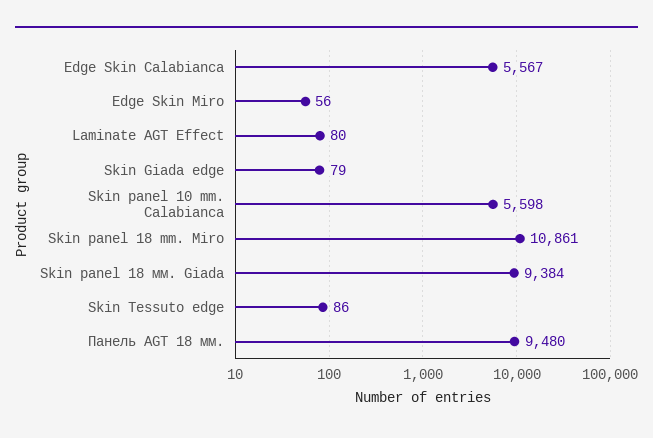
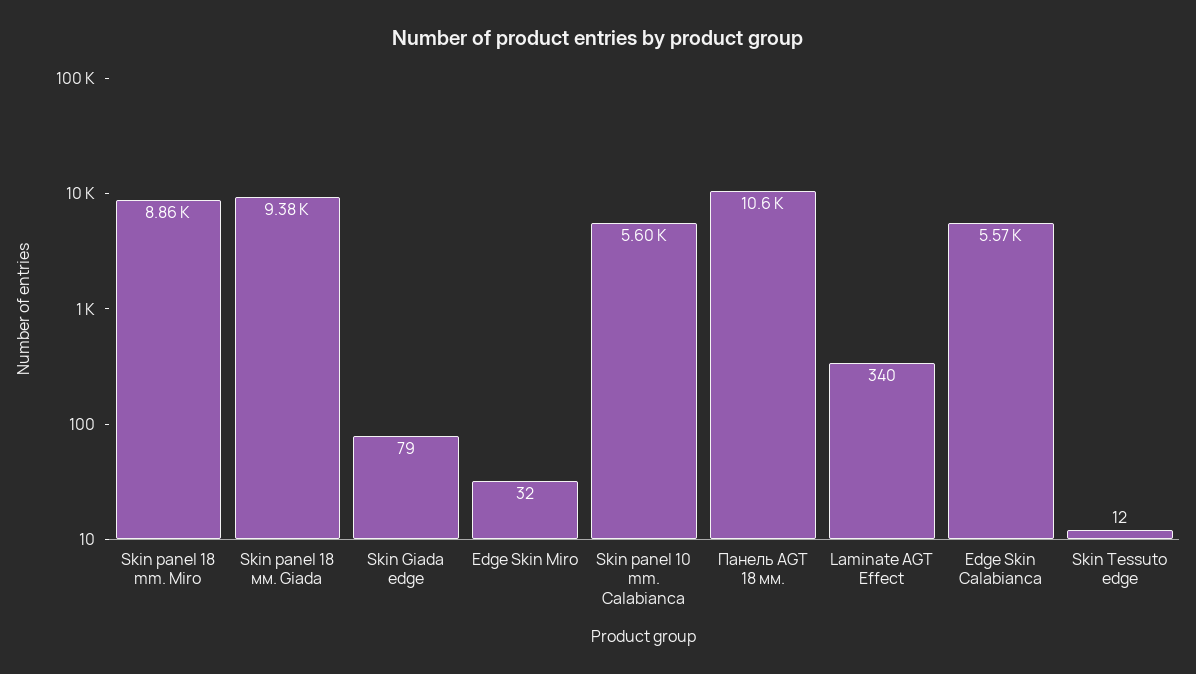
  {
    "Edge Skin Calabianca": 5567,
-   "Edge Skin Miro": 56,
+   "Edge Skin Miro": 32,
-   "Laminate AGT Effect": 80,
+   "Laminate AGT Effect": 340,
    "Skin Giada edge": 79,
    "Skin panel 10 mm. Calabianca": 5598,
-   "Skin panel 18 mm. Miro": 10861,
+   "Skin panel 18 mm. Miro": 8860,
    "Skin panel 18 мм. Giada": 9384,
-   "Skin Tessuto edge": 86,
+   "Skin Tessuto edge": 12,
-   "Панель AGT 18 мм.": 9480
+   "Панель AGT 18 мм.": 10600
  }

